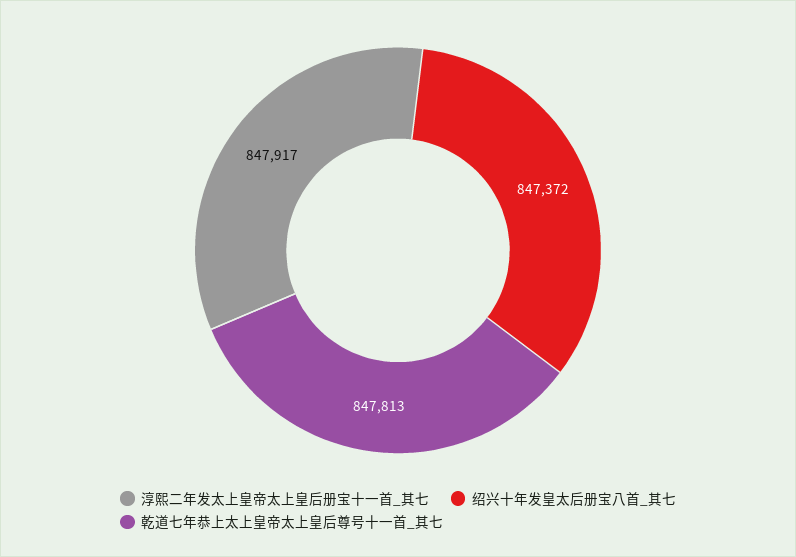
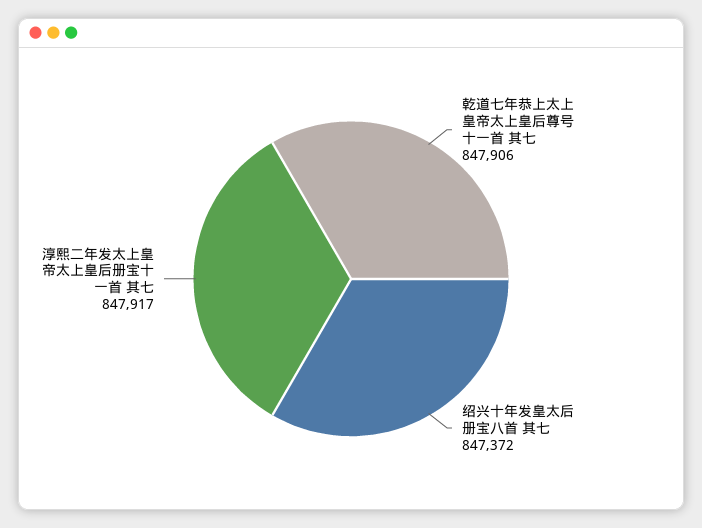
  {
    "淳熙二年发太上皇帝太上皇后册宝十一首_其七": 847917,
    "绍兴十年发皇太后册宝八首_其七": 847372,
-   "乾道七年恭上太上皇帝太上皇后尊号十一首_其七": 847813
+   "乾道七年恭上太上皇帝太上皇后尊号十一首_其七": 847906
  }

